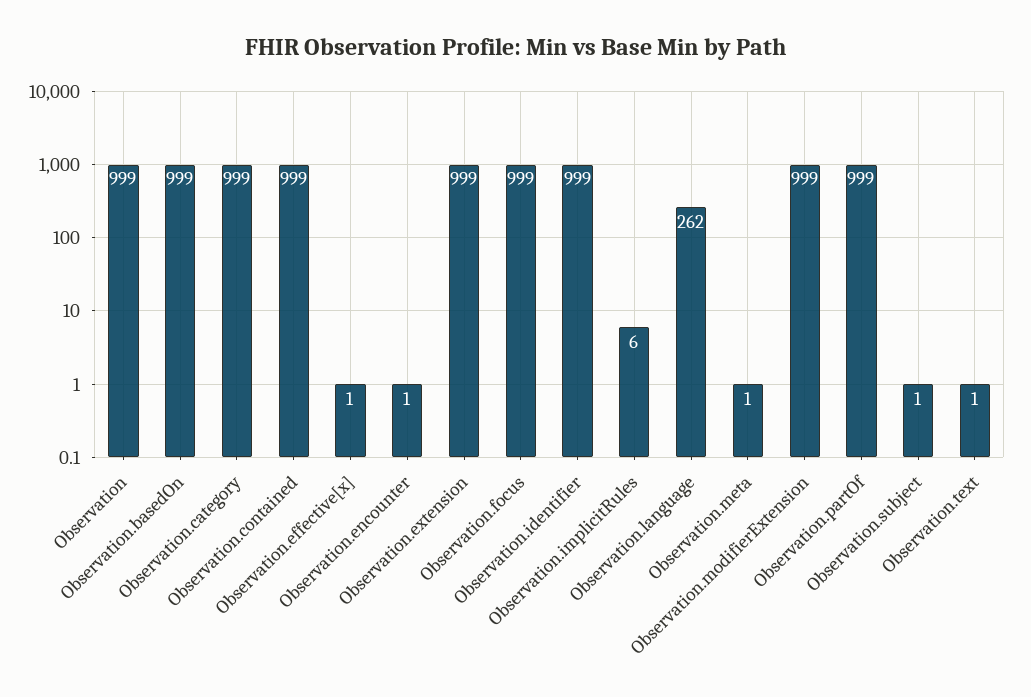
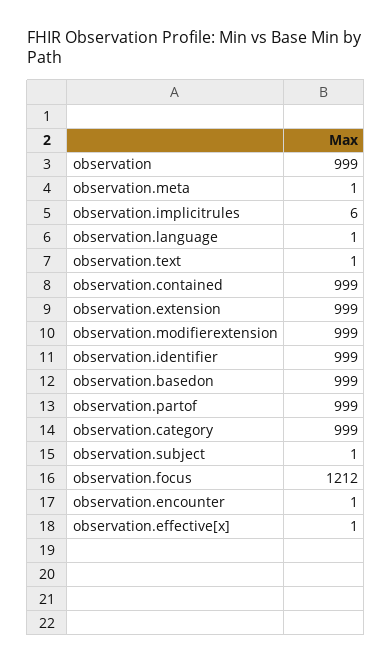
  {
    "Observation": 999,
    "Observation.basedOn": 999,
    "Observation.category": 999,
    "Observation.contained": 999,
    "Observation.effective[x]": 1,
    "Observation.encounter": 1,
    "Observation.extension": 999,
-   "Observation.focus": 999,
+   "Observation.focus": 1212,
    "Observation.identifier": 999,
    "Observation.implicitRules": 6,
-   "Observation.language": 262,
+   "Observation.language": 1,
    "Observation.meta": 1,
    "Observation.modifierExtension": 999,
    "Observation.partOf": 999,
    "Observation.subject": 1,
    "Observation.text": 1
  }

